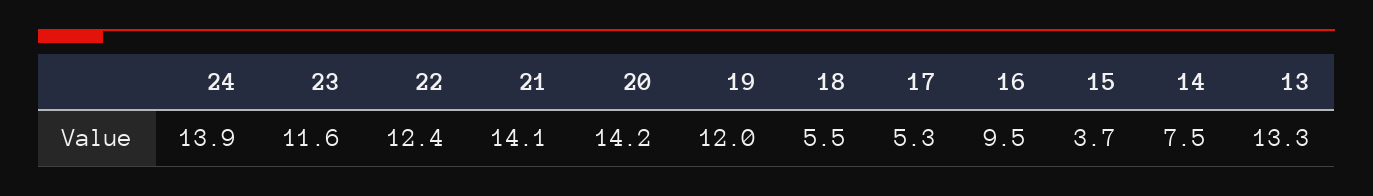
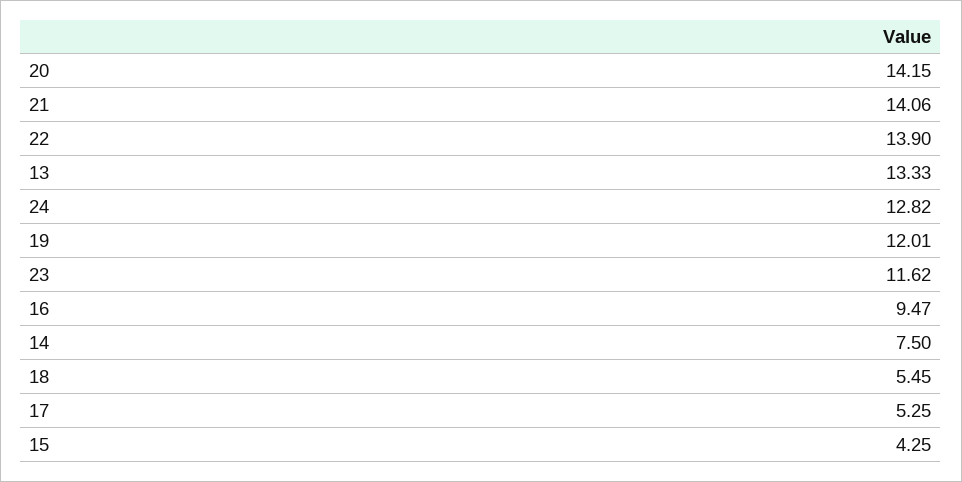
  {
-   "24": 13.9,
+   "24": 12.82,
    "23": 11.62,
-   "22": 12.4,
+   "22": 13.9,
    "21": 14.06,
    "20": 14.15,
    "19": 12.01,
    "18": 5.45,
    "17": 5.25,
    "16": 9.47,
-   "15": 3.7,
+   "15": 4.25,
    "14": 7.5,
    "13": 13.33
  }

